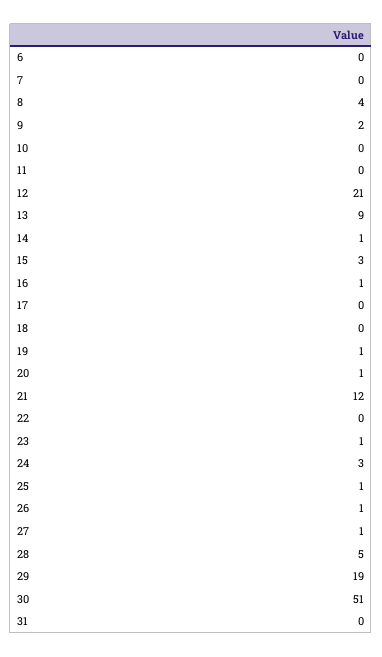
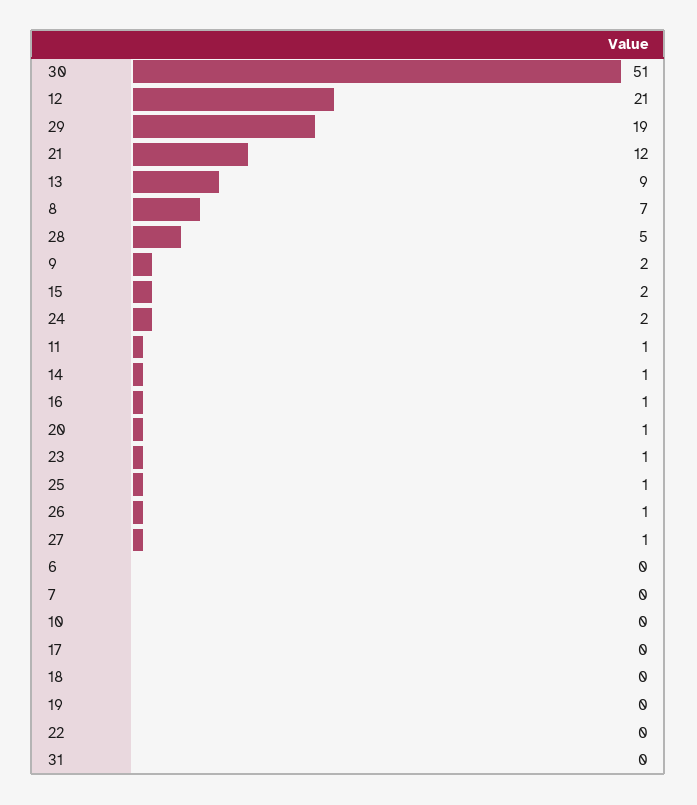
  {
    "6": 0,
    "7": 0,
-   "8": 4,
+   "8": 7,
    "9": 2,
    "10": 0,
-   "11": 0,
+   "11": 1,
    "12": 21,
    "13": 9,
    "14": 1,
-   "15": 3,
+   "15": 2,
    "16": 1,
    "17": 0,
    "18": 0,
-   "19": 1,
+   "19": 0,
    "20": 1,
    "21": 12,
    "22": 0,
    "23": 1,
-   "24": 3,
+   "24": 2,
    "25": 1,
    "26": 1,
    "27": 1,
    "28": 5,
    "29": 19,
    "30": 51,
    "31": 0
  }

